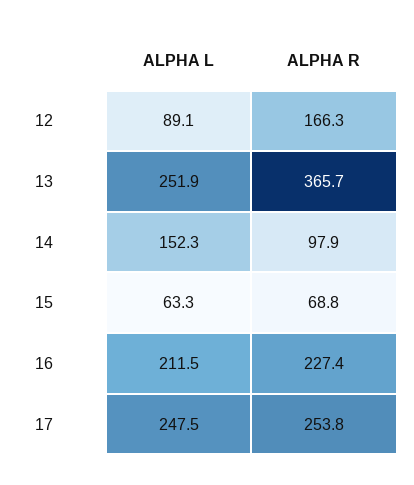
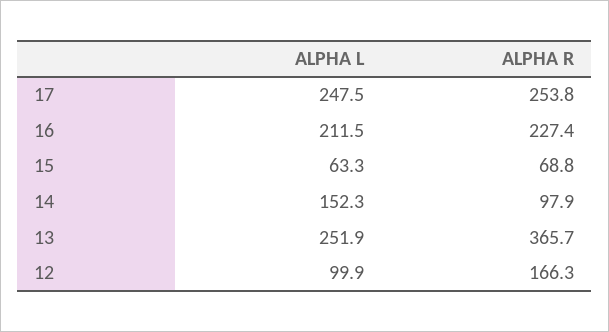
  {
    "ALPHA L": {
-     "12": 89.1,
+     "12": 99.9,
      "13": 251.9,
      "14": 152.3,
      "15": 63.3,
      "16": 211.5,
      "17": 247.5
    },
    "ALPHA R": {
      "12": 166.3,
      "13": 365.7,
      "14": 97.9,
      "15": 68.8,
      "16": 227.4,
      "17": 253.8
    }
  }

